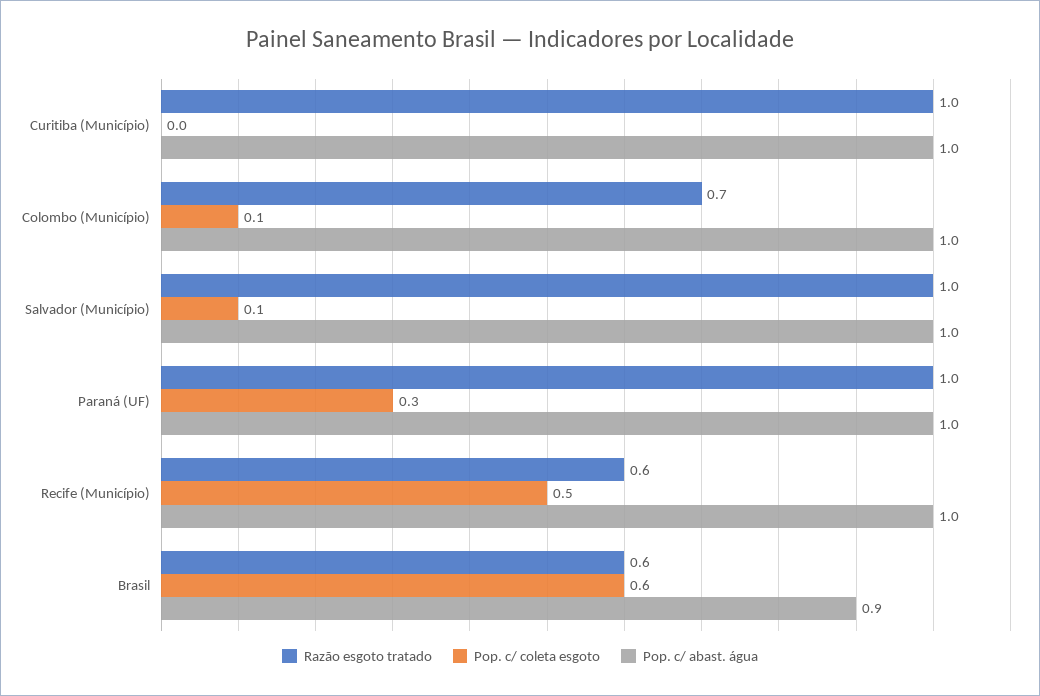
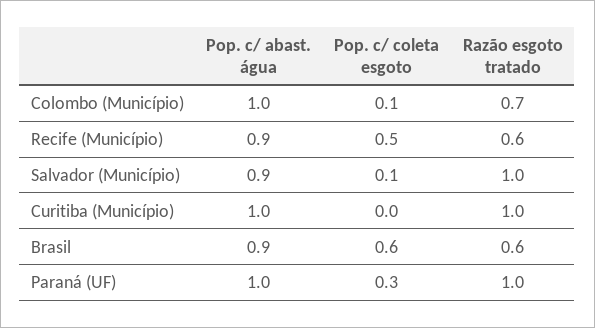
  {
    "Razão esgoto tratado": {
      "Curitiba (Município)": 1,
      "Colombo (Município)": 0.7,
      "Salvador (Município)": 1,
      "Paraná (UF)": 1,
      "Recife (Município)": 0.6,
      "Brasil": 0.6
    },
    "Pop. c/ coleta esgoto": {
      "Curitiba (Município)": 0,
      "Colombo (Município)": 0.1,
      "Salvador (Município)": 0.1,
      "Paraná (UF)": 0.3,
      "Recife (Município)": 0.5,
      "Brasil": 0.6
    },
    "Pop. c/ abast. água": {
      "Curitiba (Município)": 1,
      "Colombo (Município)": 1,
-     "Salvador (Município)": 1,
+     "Salvador (Município)": 0.9,
      "Paraná (UF)": 1,
-     "Recife (Município)": 1,
+     "Recife (Município)": 0.9,
      "Brasil": 0.9
    }
  }

